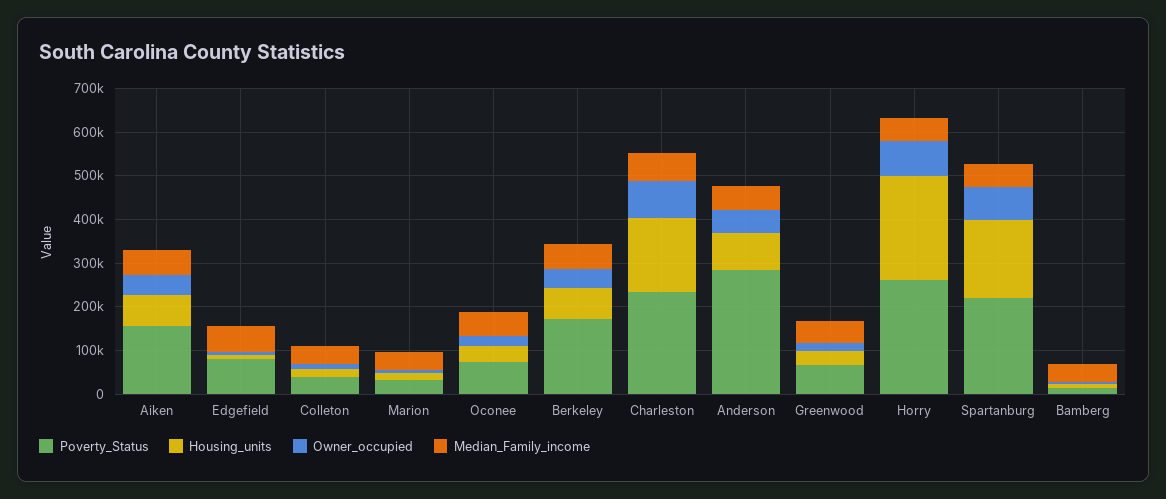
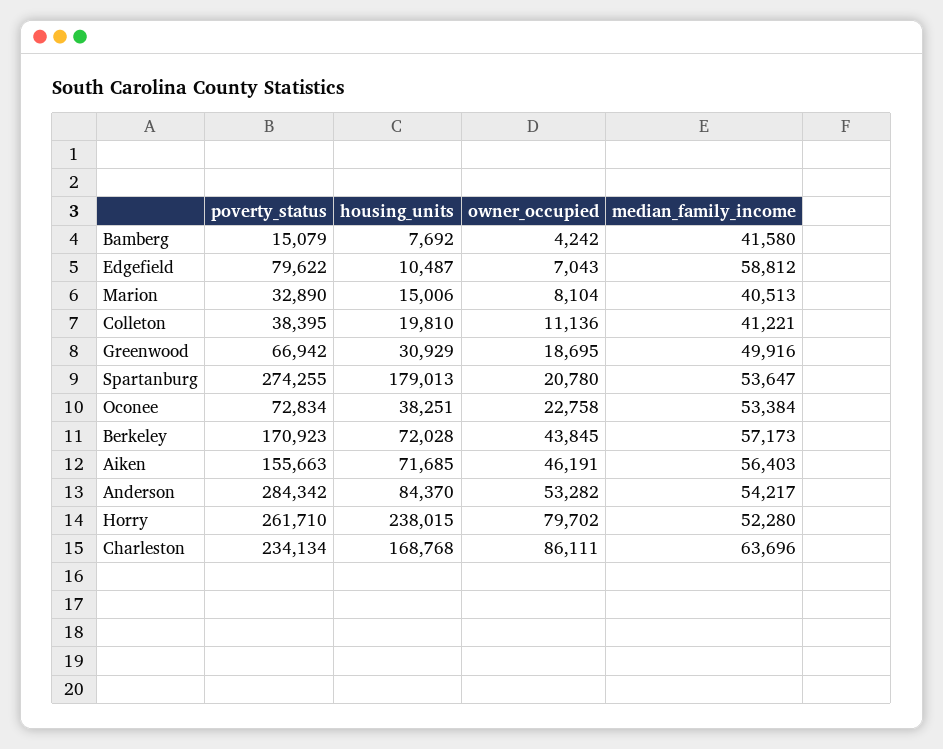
  {
    "Poverty_Status": {
      "Aiken": 155663,
      "Edgefield": 79622,
      "Colleton": 38395,
      "Marion": 32890,
      "Oconee": 72834,
      "Berkeley": 170923,
      "Charleston": 234134,
      "Anderson": 284342,
      "Greenwood": 66942,
      "Horry": 261710,
-     "Spartanburg": 220000,
+     "Spartanburg": 274255,
      "Bamberg": 15079
    },
    "Housing_units": {
      "Aiken": 71685,
      "Edgefield": 10487,
      "Colleton": 19810,
      "Marion": 15006,
      "Oconee": 38251,
      "Berkeley": 72028,
      "Charleston": 168768,
      "Anderson": 84370,
      "Greenwood": 30929,
      "Horry": 238015,
      "Spartanburg": 179013,
      "Bamberg": 7692
    },
    "Owner_occupied": {
      "Aiken": 46191,
      "Edgefield": 7043,
      "Colleton": 11136,
      "Marion": 8104,
      "Oconee": 22758,
      "Berkeley": 43845,
      "Charleston": 86111,
      "Anderson": 53282,
      "Greenwood": 18695,
      "Horry": 79702,
-     "Spartanburg": 80000,
+     "Spartanburg": 20780,
      "Bamberg": 4242
    },
    "Median_Family_income": {
      "Aiken": 56403,
      "Edgefield": 58812,
      "Colleton": 41221,
      "Marion": 40513,
      "Oconee": 53384,
      "Berkeley": 57173,
      "Charleston": 63696,
      "Anderson": 54217,
      "Greenwood": 49916,
      "Horry": 52280,
      "Spartanburg": 53647,
      "Bamberg": 41580
    }
  }

